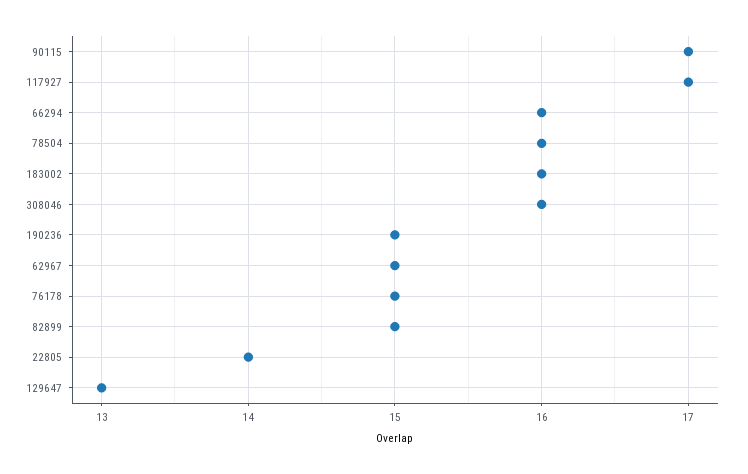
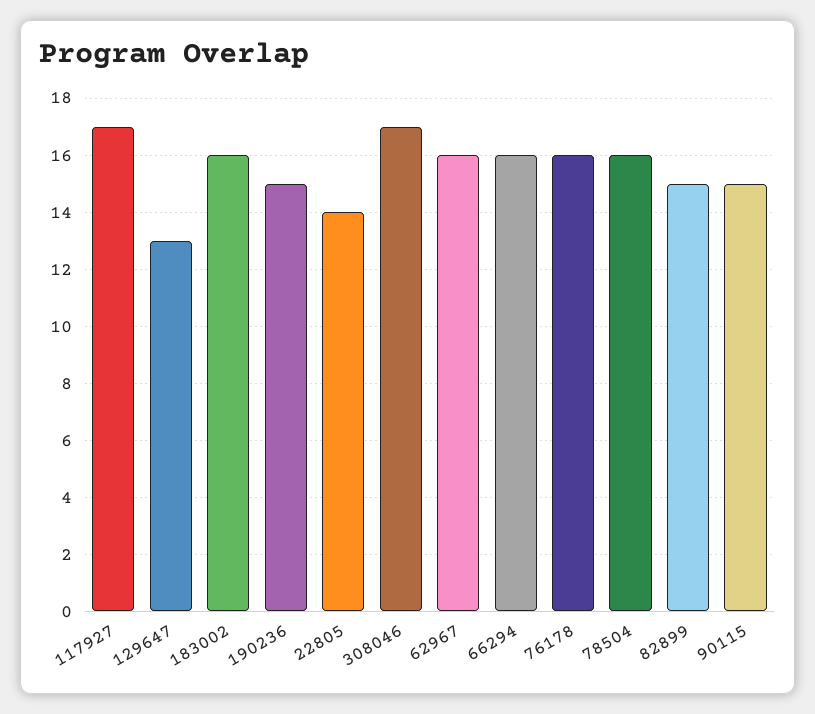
  {
-   "90115": 17,
+   "90115": 15,
    "117927": 17,
    "66294": 16,
    "78504": 16,
    "183002": 16,
-   "308046": 16,
+   "308046": 17,
    "190236": 15,
-   "62967": 15,
+   "62967": 16,
-   "76178": 15,
+   "76178": 16,
    "82899": 15,
    "22805": 14,
    "129647": 13
  }

